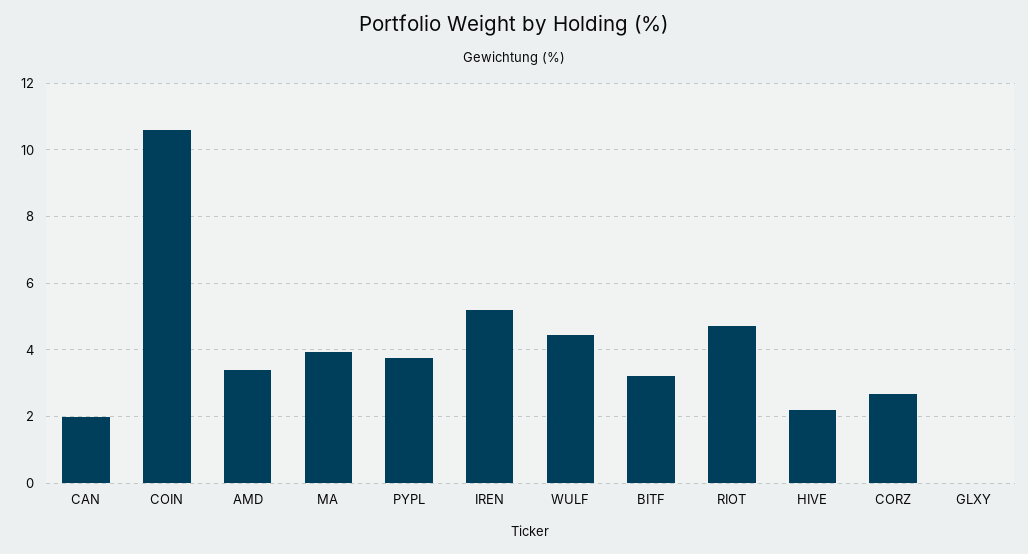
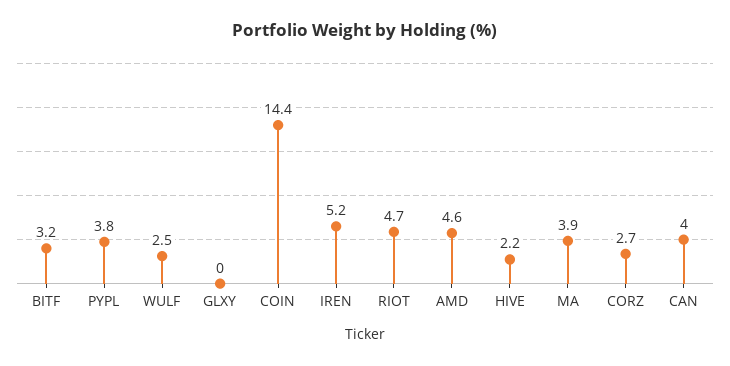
  {
-   "CAN": 2,
+   "CAN": 4,
-   "COIN": 10.6,
+   "COIN": 14.4,
-   "AMD": 3.4,
+   "AMD": 4.6,
    "MA": 3.9,
    "PYPL": 3.8,
    "IREN": 5.2,
-   "WULF": 4.4,
+   "WULF": 2.5,
    "BITF": 3.2,
    "RIOT": 4.7,
    "HIVE": 2.2,
    "CORZ": 2.7,
    "GLXY": 0
  }

